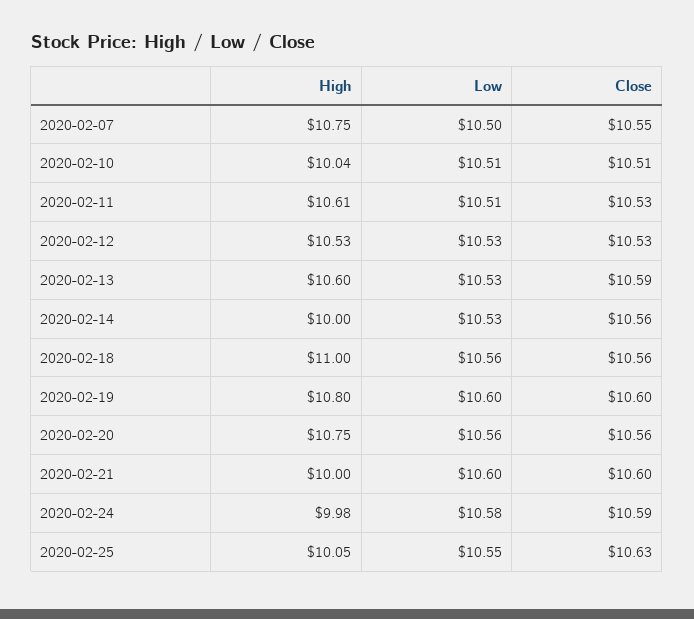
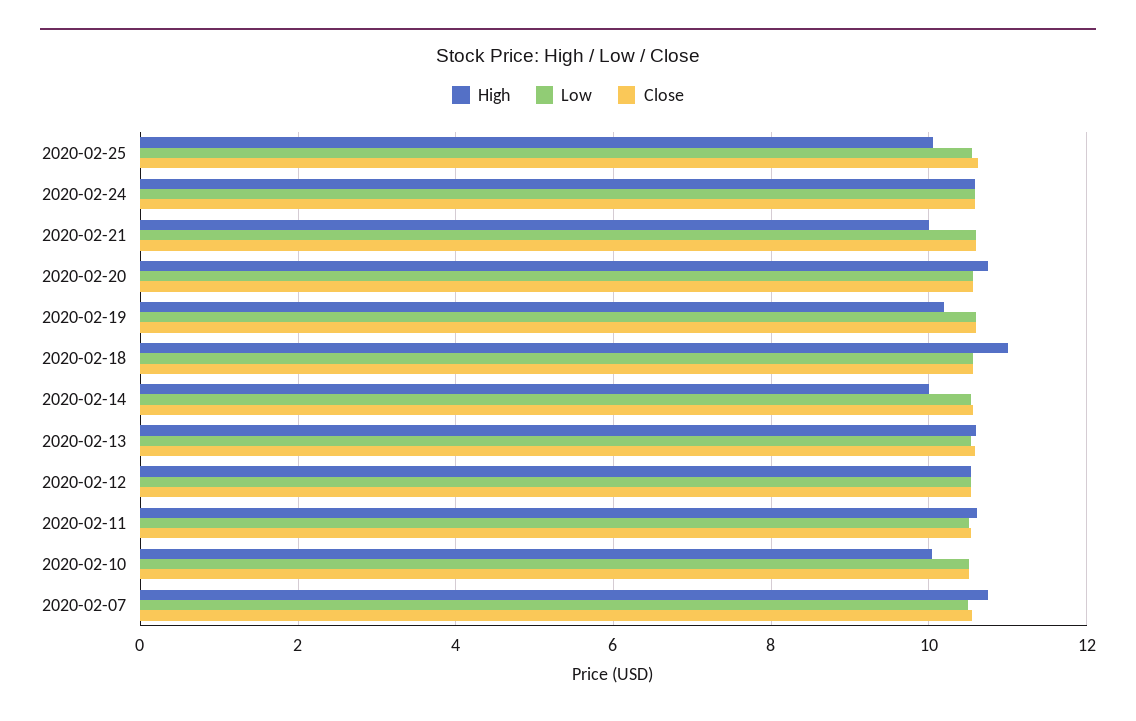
  {
    "High": {
      "2020-02-07": 10.75,
      "2020-02-10": 10.04,
      "2020-02-11": 10.61,
      "2020-02-12": 10.53,
      "2020-02-13": 10.6,
      "2020-02-14": 10,
      "2020-02-18": 11,
-     "2020-02-19": 10.8,
+     "2020-02-19": 10.2,
      "2020-02-20": 10.75,
      "2020-02-21": 10,
-     "2020-02-24": 9.98,
+     "2020-02-24": 10.6,
      "2020-02-25": 10.05
    },
    "Low": {
      "2020-02-07": 10.5,
      "2020-02-10": 10.51,
      "2020-02-11": 10.51,
      "2020-02-12": 10.53,
      "2020-02-13": 10.53,
      "2020-02-14": 10.53,
      "2020-02-18": 10.56,
      "2020-02-19": 10.6,
      "2020-02-20": 10.56,
      "2020-02-21": 10.6,
      "2020-02-24": 10.58,
      "2020-02-25": 10.55
    },
    "Close": {
      "2020-02-07": 10.55,
      "2020-02-10": 10.51,
      "2020-02-11": 10.53,
      "2020-02-12": 10.53,
      "2020-02-13": 10.59,
      "2020-02-14": 10.56,
      "2020-02-18": 10.56,
      "2020-02-19": 10.6,
      "2020-02-20": 10.56,
      "2020-02-21": 10.6,
      "2020-02-24": 10.59,
      "2020-02-25": 10.63
    }
  }

